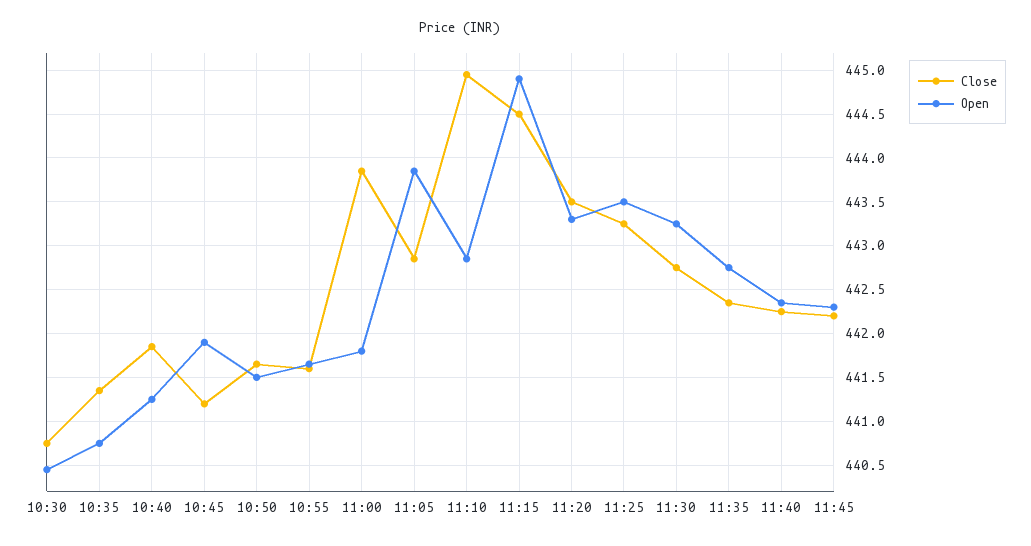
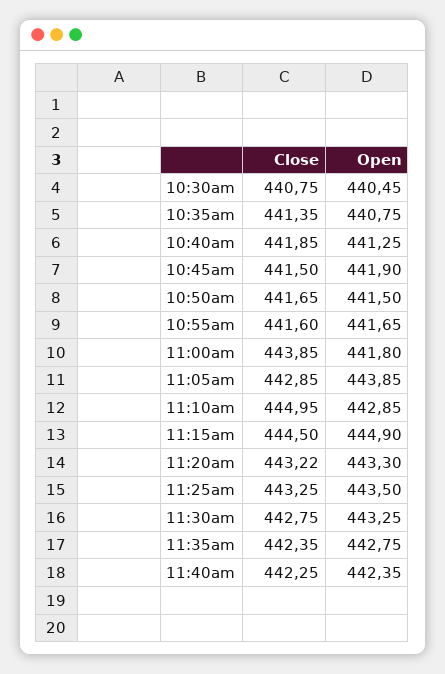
  {
    "Close": {
      "10:30": 440.75,
      "10:35": 441.35,
      "10:40": 441.85,
-     "10:45": 441.2,
+     "10:45": 441.5,
      "10:50": 441.65,
      "10:55": 441.6,
      "11:00": 443.85,
      "11:05": 442.85,
      "11:10": 444.95,
      "11:15": 444.5,
-     "11:20": 443.5,
+     "11:20": 443.22,
      "11:25": 443.25,
      "11:30": 442.75,
      "11:35": 442.35,
-     "11:40": 442.25,
+     "11:40": 442.25
-     "11:45": 442.2
    },
    "Open": {
      "10:30": 440.45,
      "10:35": 440.75,
      "10:40": 441.25,
      "10:45": 441.9,
      "10:50": 441.5,
      "10:55": 441.65,
      "11:00": 441.8,
      "11:05": 443.85,
      "11:10": 442.85,
      "11:15": 444.9,
      "11:20": 443.3,
      "11:25": 443.5,
      "11:30": 443.25,
      "11:35": 442.75,
-     "11:40": 442.35,
+     "11:40": 442.35
-     "11:45": 442.3
    }
  }

